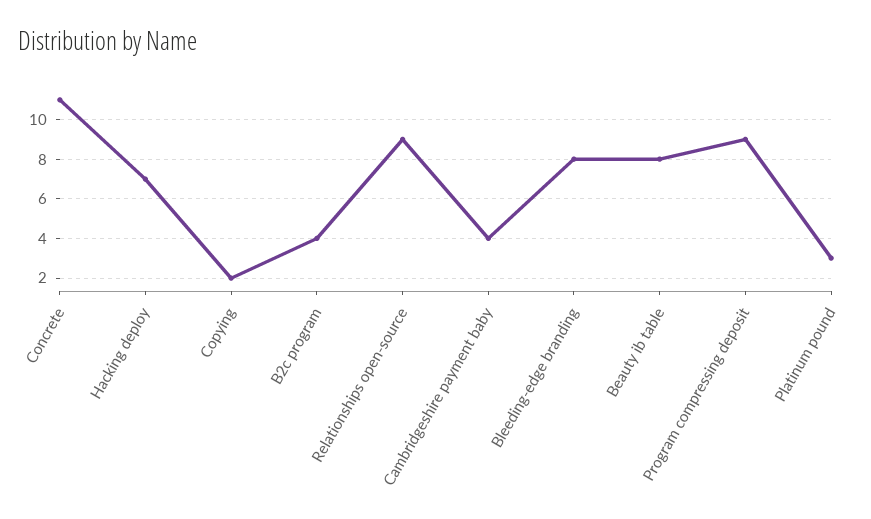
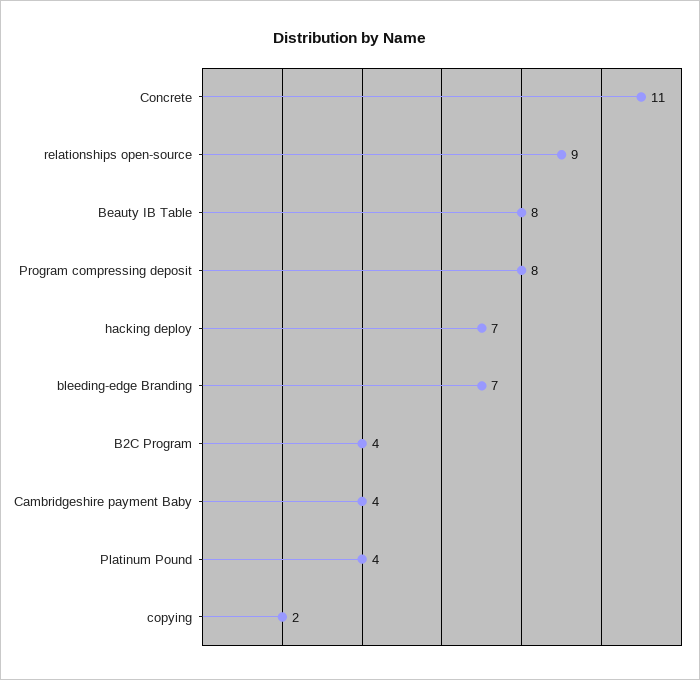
  {
    "Concrete": 11,
    "Hacking deploy": 7,
    "Copying": 2,
    "B2c program": 4,
    "Relationships open-source": 9,
    "Cambridgeshire payment baby": 4,
-   "Bleeding-edge branding": 8,
+   "Bleeding-edge branding": 7,
    "Beauty ib table": 8,
-   "Program compressing deposit": 9,
+   "Program compressing deposit": 8,
-   "Platinum pound": 3
+   "Platinum pound": 4
  }

